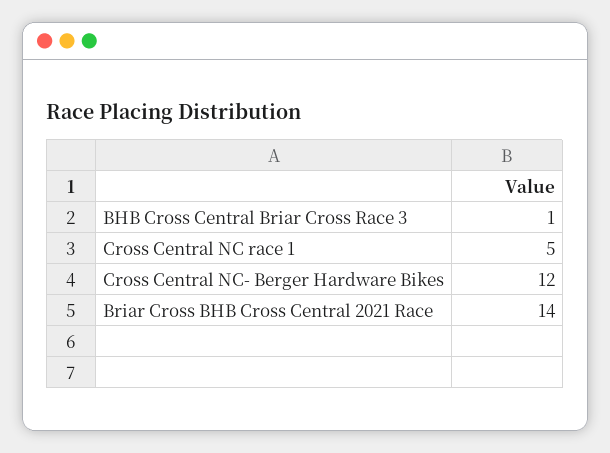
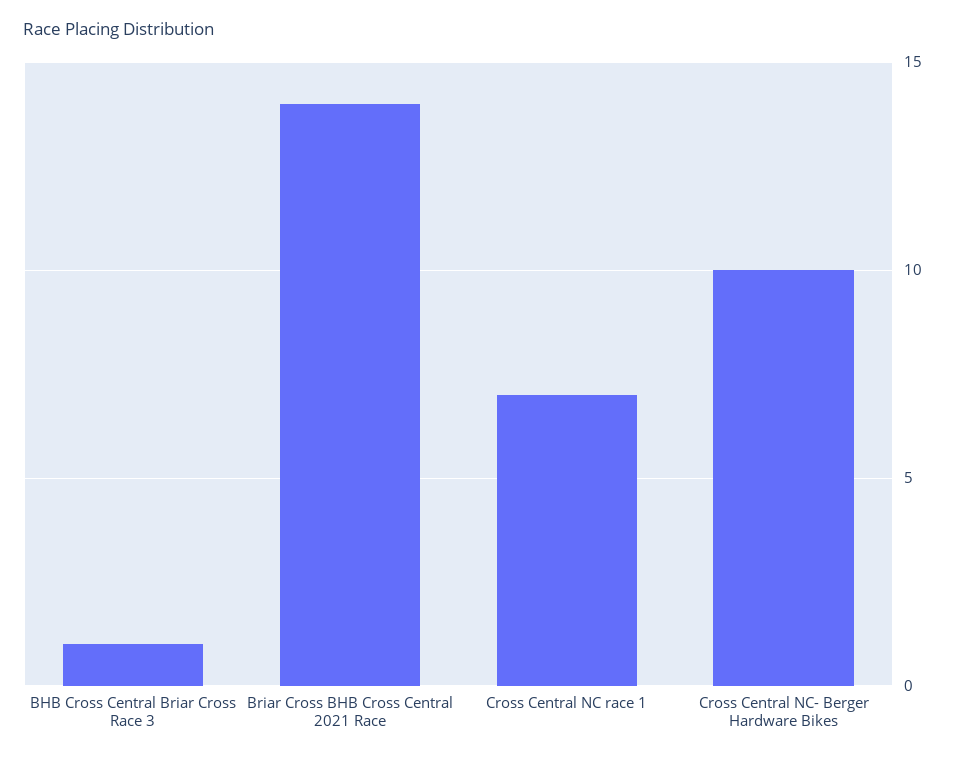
  {
    "BHB Cross Central Briar Cross Race 3": 1,
-   "Cross Central NC race 1": 5,
+   "Cross Central NC race 1": 7,
-   "Cross Central NC- Berger Hardware Bikes": 12,
+   "Cross Central NC- Berger Hardware Bikes": 10,
    "Briar Cross BHB Cross Central 2021 Race": 14
  }

